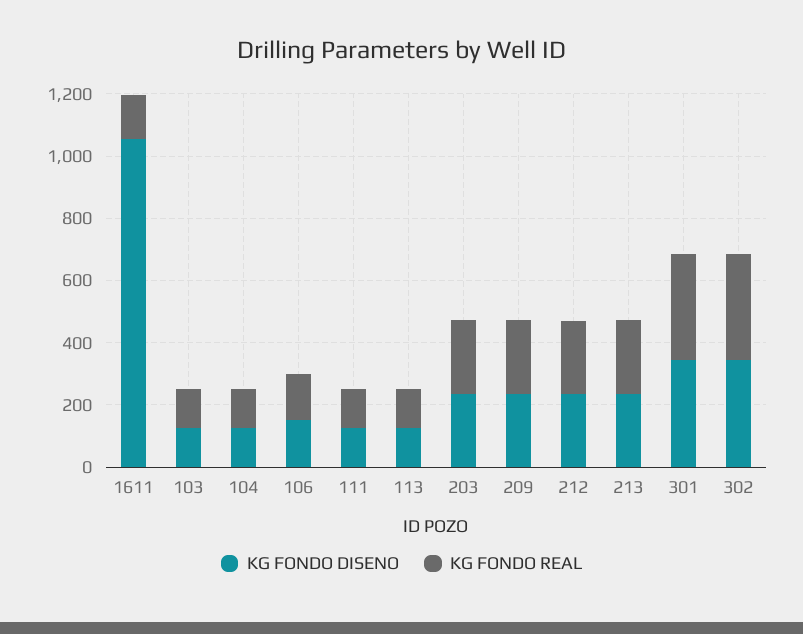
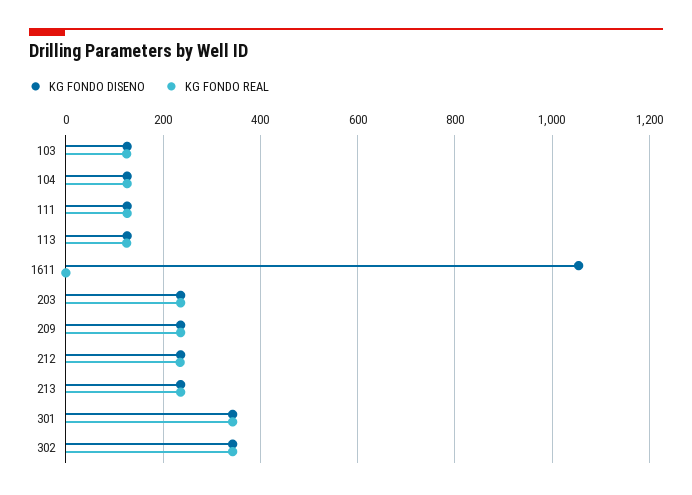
  {
    "KG FONDO DISENO": {
      "1611": 1060,
      "103": 120,
      "104": 120,
-     "106": 150,
      "111": 120,
      "113": 120,
      "203": 240,
      "209": 240,
      "212": 240,
      "213": 240,
      "301": 340,
      "302": 340
    },
    "KG FONDO REAL": {
-     "1611": 150,
+     "1611": 0,
      "103": 120,
      "104": 120,
-     "106": 150,
      "111": 120,
      "113": 120,
      "203": 240,
      "209": 240,
      "212": 240,
      "213": 240,
      "301": 340,
      "302": 340
    }
  }

